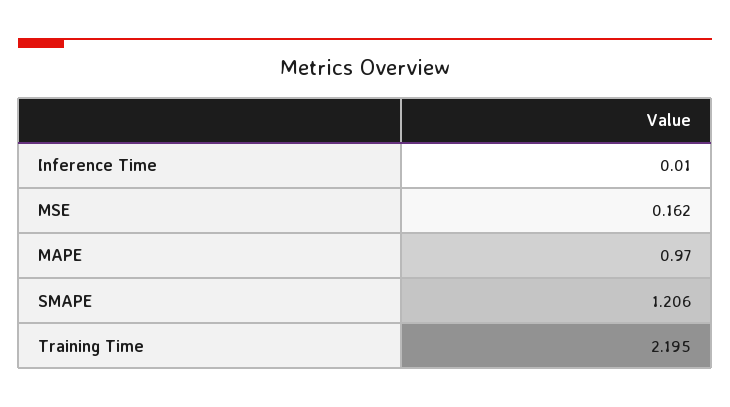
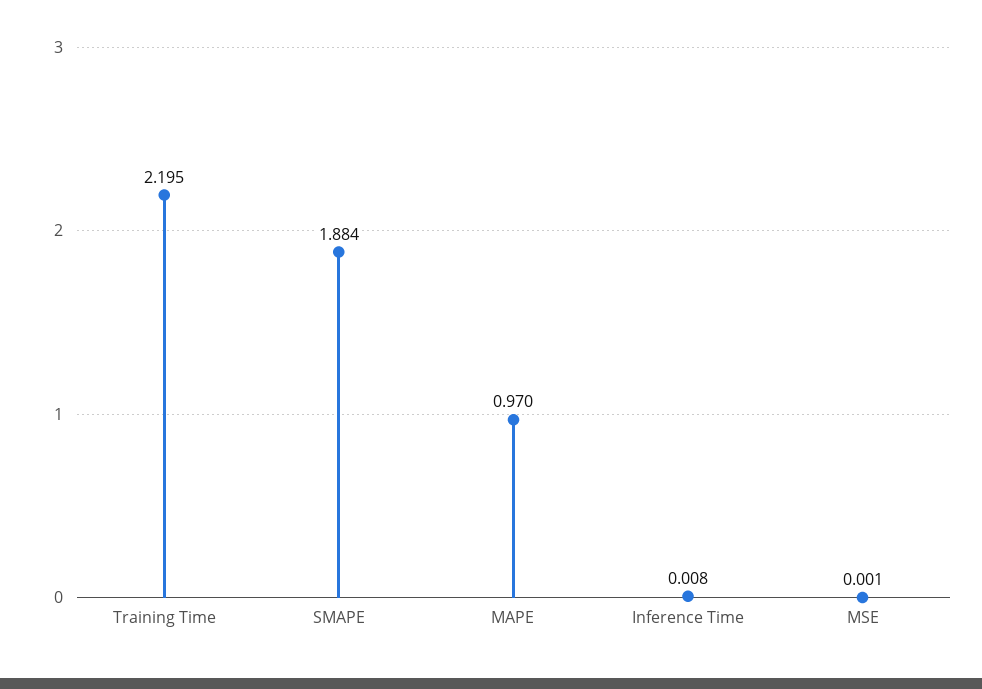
  {
-   "Inference Time": 0.01,
+   "Inference Time": 0.008,
-   "MSE": 0.162,
+   "MSE": 0.001,
    "MAPE": 0.97,
-   "SMAPE": 1.206,
+   "SMAPE": 1.884,
    "Training Time": 2.195
  }

